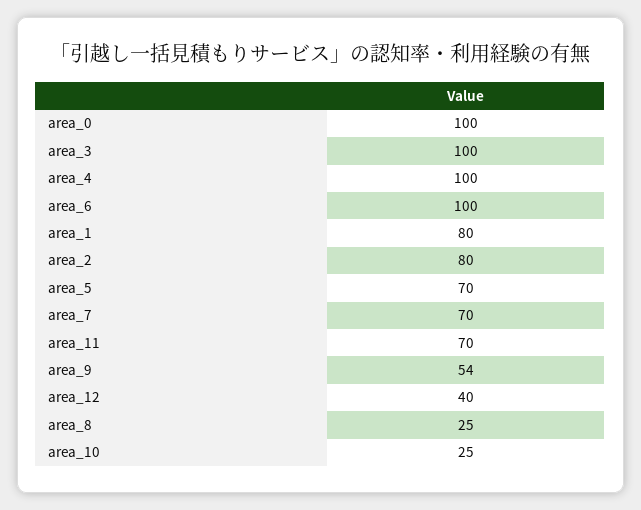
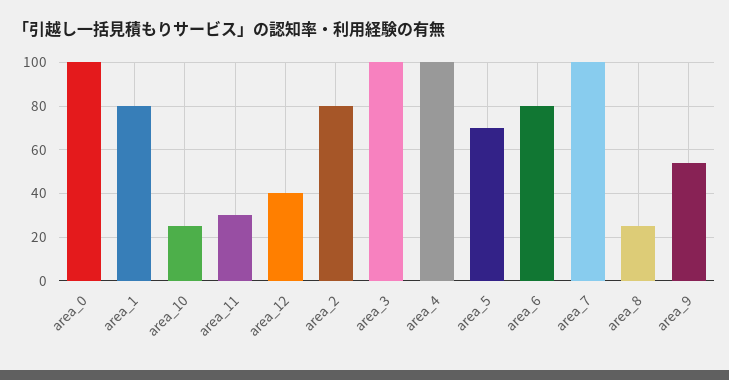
  {
    "area_0": 100,
    "area_3": 100,
    "area_4": 100,
-   "area_6": 100,
+   "area_6": 80,
    "area_1": 80,
    "area_2": 80,
    "area_5": 70,
-   "area_7": 70,
+   "area_7": 100,
-   "area_11": 70,
+   "area_11": 30,
    "area_9": 54,
    "area_12": 40,
    "area_8": 25,
    "area_10": 25
  }

